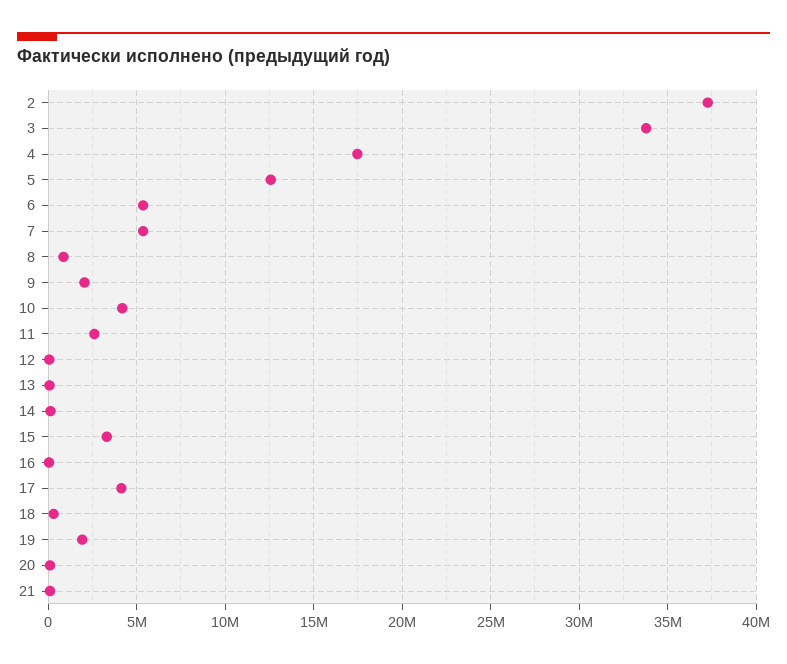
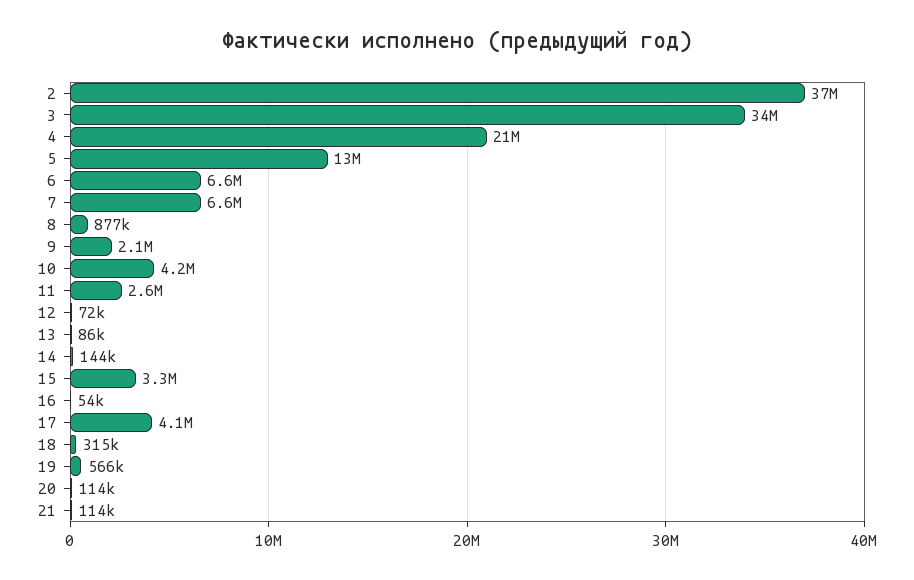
  {
    "2": 37000000,
    "3": 34000000,
-   "4": 17500000,
+   "4": 21000000,
    "5": 13000000,
-   "6": 5500000,
+   "6": 6600000,
-   "7": 5500000,
+   "7": 6600000,
    "8": 877000,
    "9": 2100000,
    "10": 4200000,
    "11": 2600000,
    "12": 72000,
    "13": 86000,
    "14": 144000,
    "15": 3300000,
    "16": 54000,
    "17": 4100000,
    "18": 315000,
-   "19": 2000000,
+   "19": 566000,
    "20": 114000,
    "21": 114000
  }

